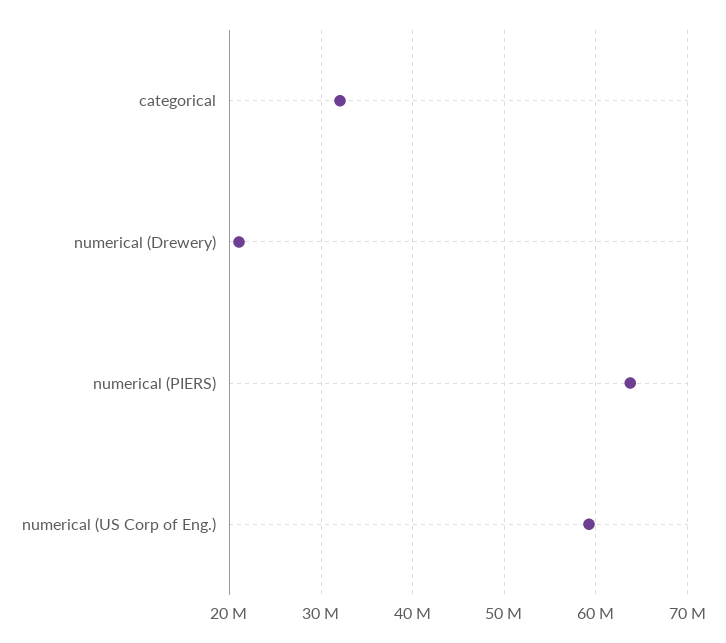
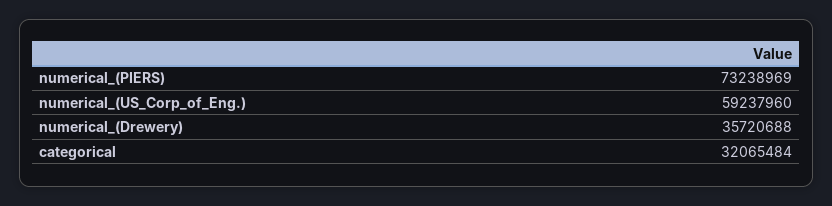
  {
    "categorical": 32065484,
-   "numerical (Drewery)": 21000000,
+   "numerical (Drewery)": 35720688,
-   "numerical (PIERS)": 64000000,
+   "numerical (PIERS)": 73238969,
    "numerical (US Corp of Eng.)": 59237960
  }

